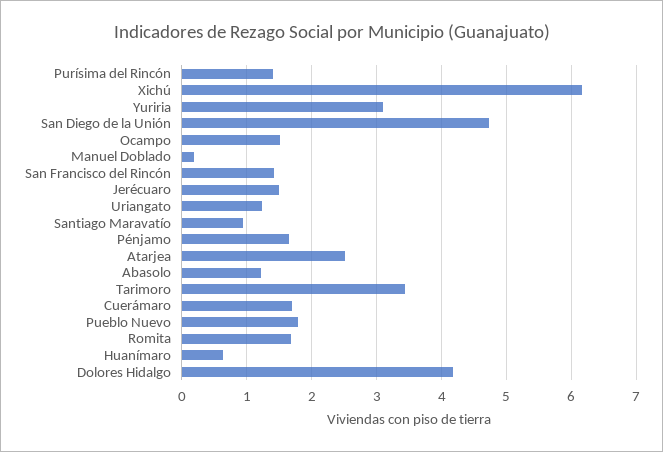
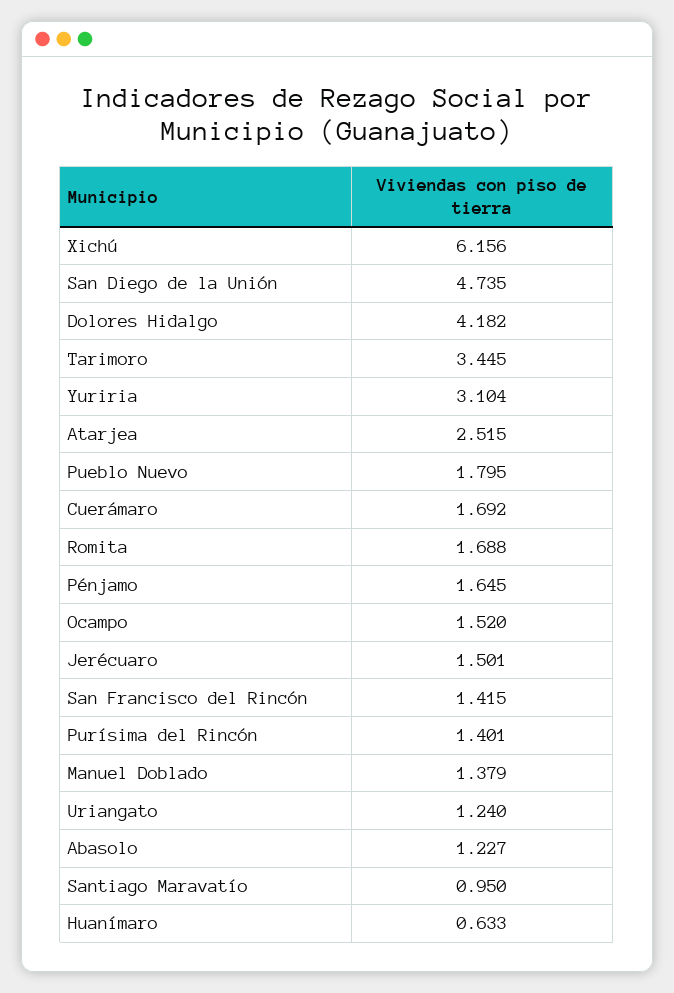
  {
    "Purísima del Rincón": 1.401,
    "Xichú": 6.156,
    "Yuriria": 3.104,
    "San Diego de la Unión": 4.735,
    "Ocampo": 1.52,
-   "Manuel Doblado": 0.2,
+   "Manuel Doblado": 1.379,
    "San Francisco del Rincón": 1.415,
    "Jerécuaro": 1.501,
    "Uriangato": 1.24,
    "Santiago Maravatío": 0.95,
    "Pénjamo": 1.645,
    "Atarjea": 2.515,
    "Abasolo": 1.227,
    "Tarimoro": 3.445,
    "Cuerámaro": 1.692,
    "Pueblo Nuevo": 1.795,
    "Romita": 1.688,
    "Huanímaro": 0.633,
    "Dolores Hidalgo": 4.182
  }

